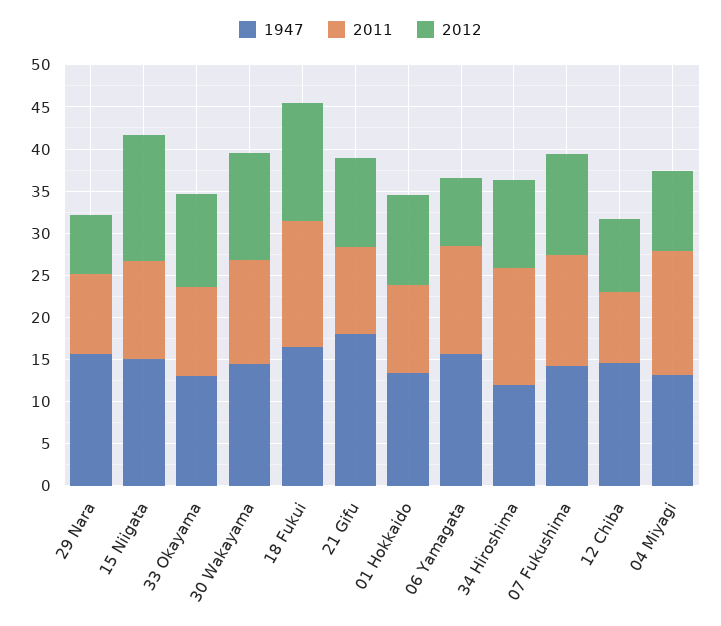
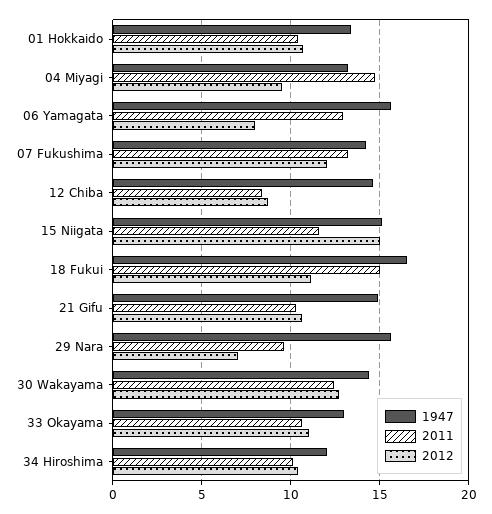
  {
    "1947": {
      "29 Nara": 15.5,
      "15 Niigata": 15,
      "33 Okayama": 13,
      "30 Wakayama": 14.5,
      "18 Fukui": 16.5,
-     "21 Gifu": 18,
+     "21 Gifu": 15,
      "01 Hokkaido": 13.5,
      "06 Yamagata": 15.5,
      "34 Hiroshima": 12,
      "07 Fukushima": 14,
      "12 Chiba": 14.5,
      "04 Miyagi": 13
    },
    "2011": {
      "29 Nara": 9.5,
      "15 Niigata": 11.5,
      "33 Okayama": 10.5,
      "30 Wakayama": 12.5,
      "18 Fukui": 15,
      "21 Gifu": 10.5,
      "01 Hokkaido": 10.5,
      "06 Yamagata": 13,
-     "34 Hiroshima": 14,
+     "34 Hiroshima": 10,
      "07 Fukushima": 13,
      "12 Chiba": 8.5,
      "04 Miyagi": 14.5
    },
    "2012": {
      "29 Nara": 7,
      "15 Niigata": 15,
      "33 Okayama": 11,
      "30 Wakayama": 12.5,
-     "18 Fukui": 14,
+     "18 Fukui": 11,
      "21 Gifu": 10.5,
      "01 Hokkaido": 10.5,
      "06 Yamagata": 8,
      "34 Hiroshima": 10.5,
      "07 Fukushima": 12,
      "12 Chiba": 8.5,
      "04 Miyagi": 9.5
    }
  }

